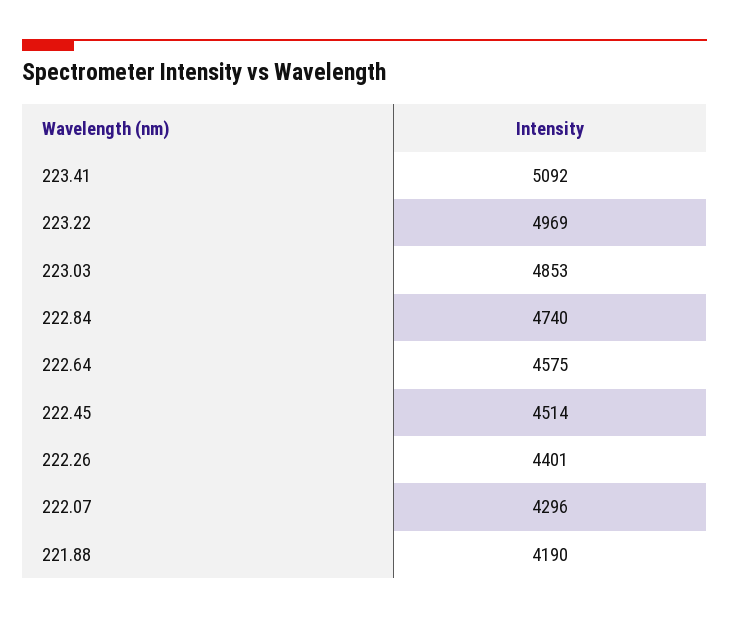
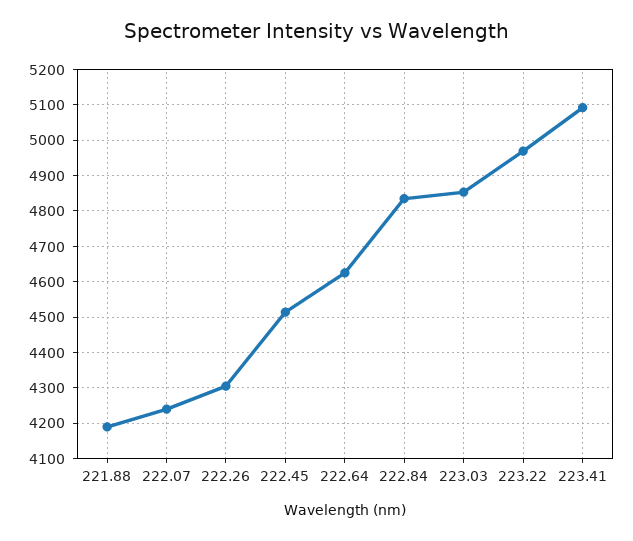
  {
    "223.41": 5092,
    "223.22": 4969,
    "223.03": 4853,
-   "222.84": 4740,
+   "222.84": 4840,
-   "222.64": 4575,
+   "222.64": 4620,
    "222.45": 4514,
-   "222.26": 4401,
+   "222.26": 4300,
-   "222.07": 4296,
+   "222.07": 4240,
    "221.88": 4190
  }

